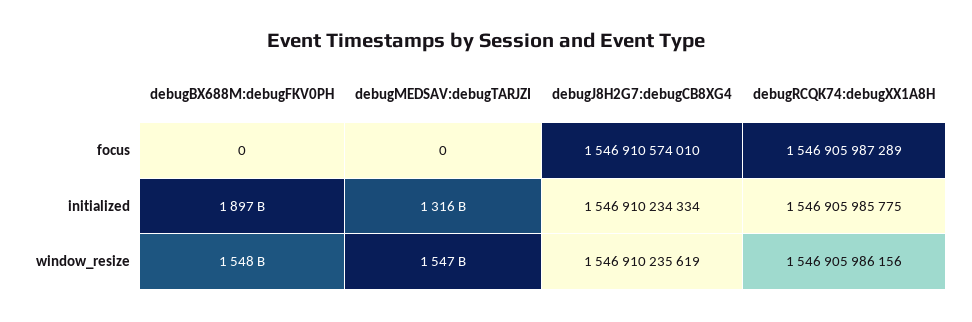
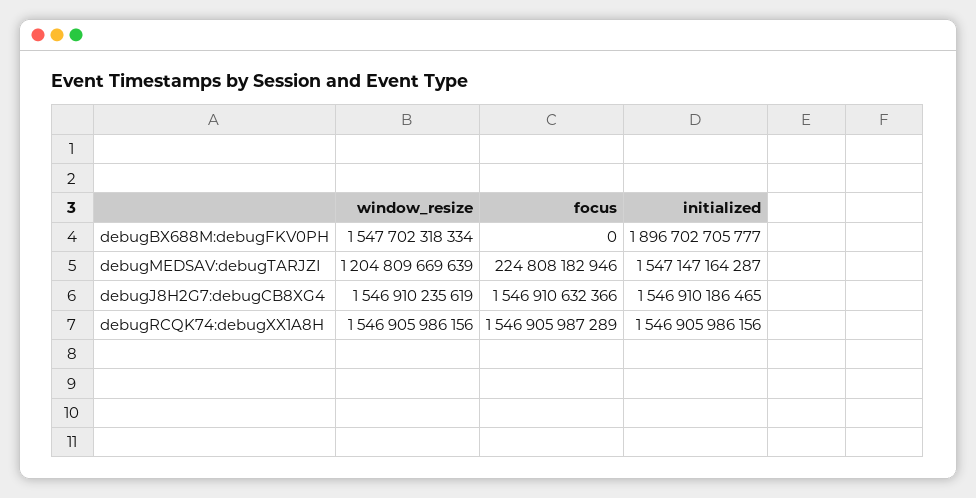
  {
    "debugBX688M:debugFKV0PH": {
      "focus": 0,
      "initialized": 1896702705777,
      "window_resize": 1547702318334
    },
    "debugMEDSAV:debugTARJZI": {
-     "focus": 0,
+     "focus": 224808182946,
-     "initialized": 1316000000000,
+     "initialized": 1547147164287,
-     "window_resize": 1547000000000
+     "window_resize": 1204809669639
    },
    "debugJ8H2G7:debugCB8XG4": {
-     "focus": 1546910574010,
+     "focus": 1546910632366,
-     "initialized": 1546910234334,
+     "initialized": 1546910186465,
      "window_resize": 1546910235619
    },
    "debugRCQK74:debugXX1A8H": {
      "focus": 1546905987289,
-     "initialized": 1546905985775,
+     "initialized": 1546905986156,
      "window_resize": 1546905986156
    }
  }

